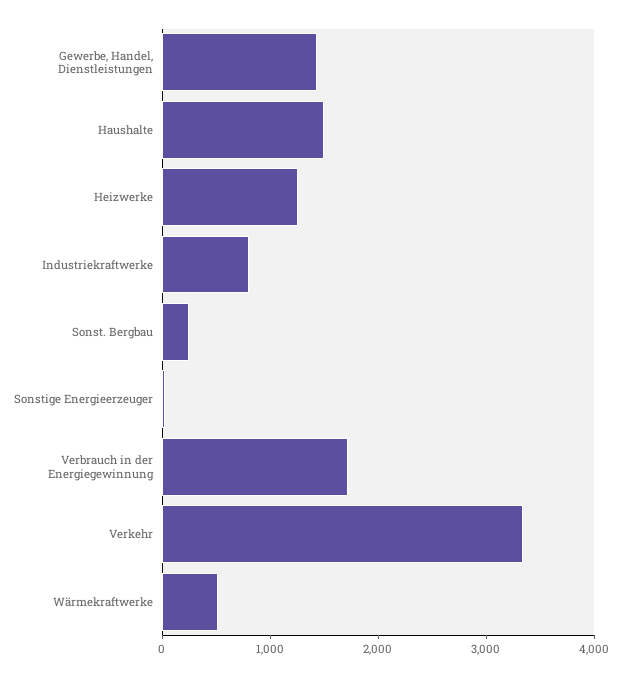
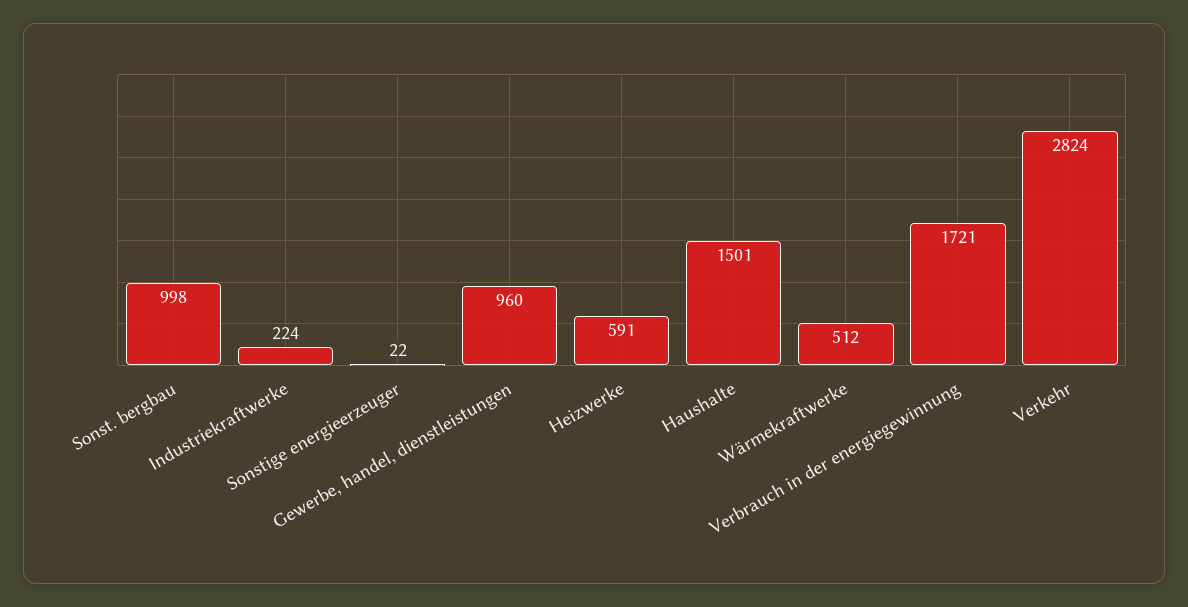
  {
-   "Gewerbe, Handel, Dienstleistungen": 1400,
+   "Gewerbe, Handel, Dienstleistungen": 960,
    "Haushalte": 1501,
-   "Heizwerke": 1200,
+   "Heizwerke": 591,
-   "Industriekraftwerke": 800,
+   "Industriekraftwerke": 224,
-   "Sonst. Bergbau": 200,
+   "Sonst. Bergbau": 998,
    "Sonstige Energieerzeuger": 22,
    "Verbrauch in der Energiegewinnung": 1721,
-   "Verkehr": 3400,
+   "Verkehr": 2824,
    "Wärmekraftwerke": 512
  }

